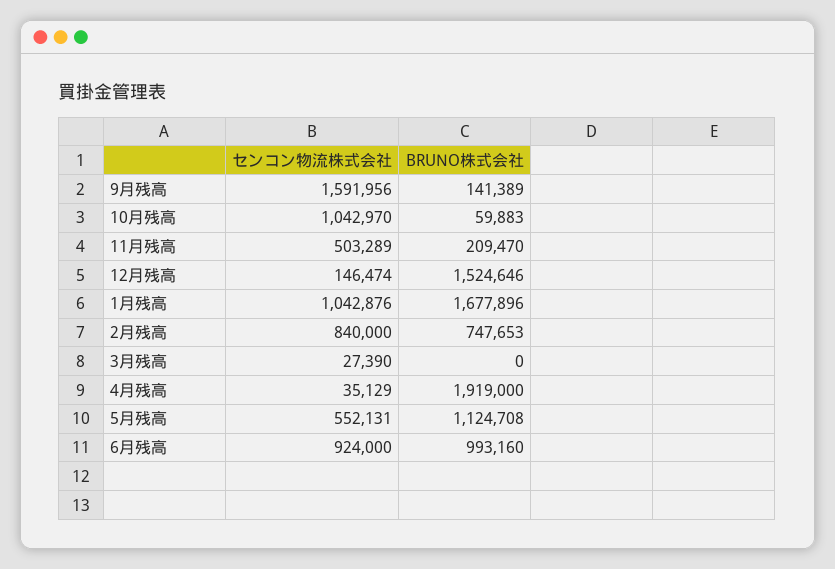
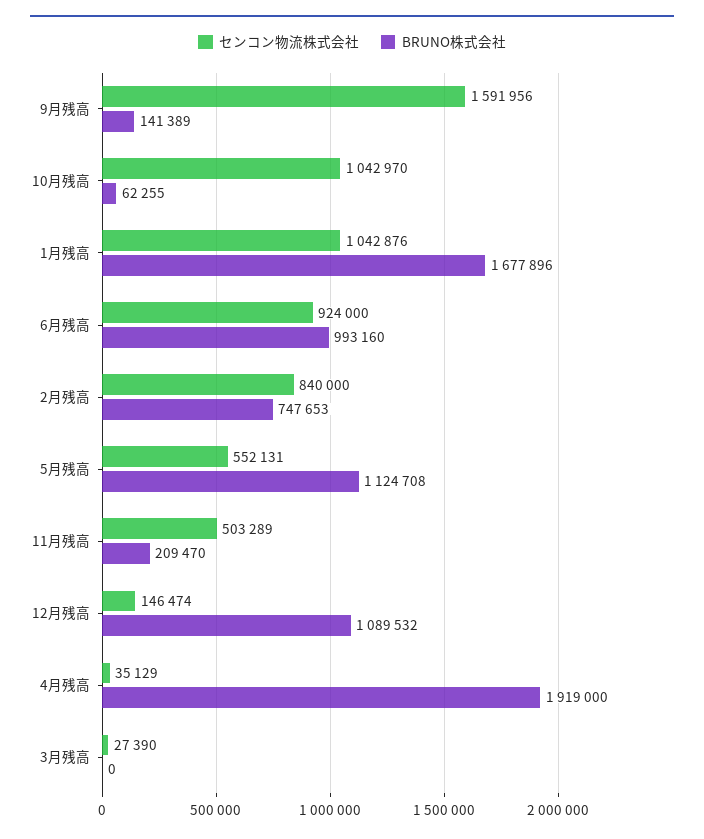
  {
    "センコン物流株式会社": {
      "9月残高": 1591956,
      "10月残高": 1042970,
      "11月残高": 503289,
      "12月残高": 146474,
      "1月残高": 1042876,
      "2月残高": 840000,
      "3月残高": 27390,
      "4月残高": 35129,
      "5月残高": 552131,
      "6月残高": 924000
    },
    "BRUNO株式会社": {
      "9月残高": 141389,
-     "10月残高": 59883,
+     "10月残高": 62255,
      "11月残高": 209470,
-     "12月残高": 1524646,
+     "12月残高": 1089532,
      "1月残高": 1677896,
      "2月残高": 747653,
      "3月残高": 0,
      "4月残高": 1919000,
      "5月残高": 1124708,
      "6月残高": 993160
    }
  }

